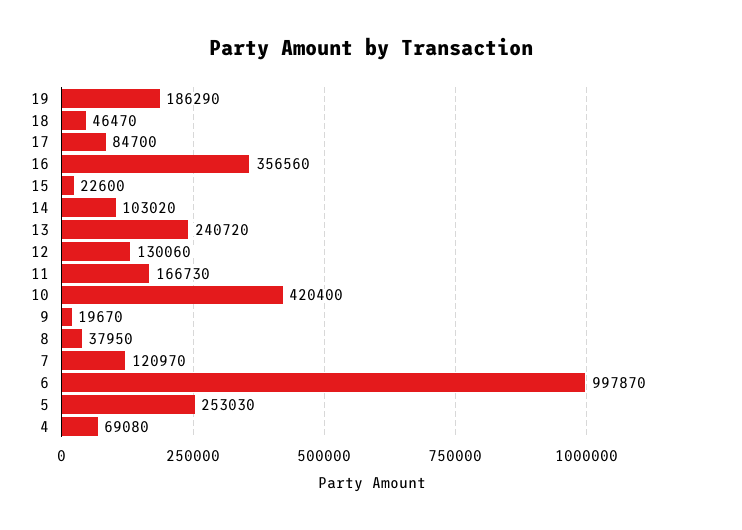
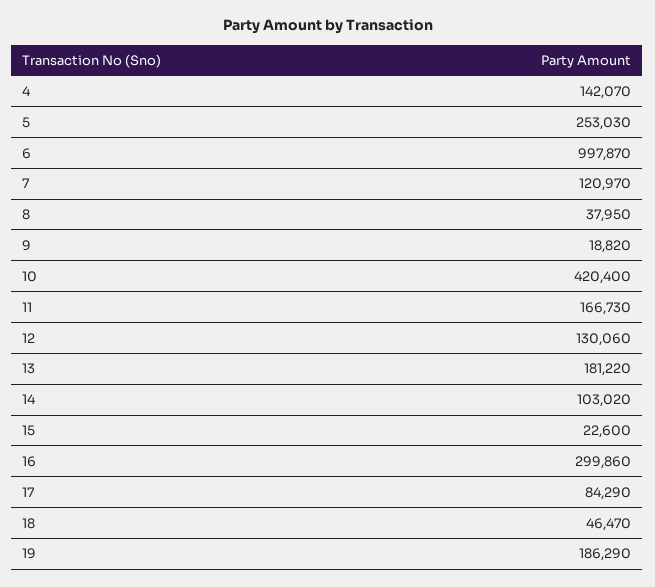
  {
    "19": 186290,
    "18": 46470,
-   "17": 84700,
+   "17": 84290,
-   "16": 356560,
+   "16": 299860,
    "15": 22600,
    "14": 103020,
-   "13": 240720,
+   "13": 181220,
    "12": 130060,
    "11": 166730,
    "10": 420400,
-   "9": 19670,
+   "9": 18820,
    "8": 37950,
    "7": 120970,
    "6": 997870,
    "5": 253030,
-   "4": 69080
+   "4": 142070
  }

